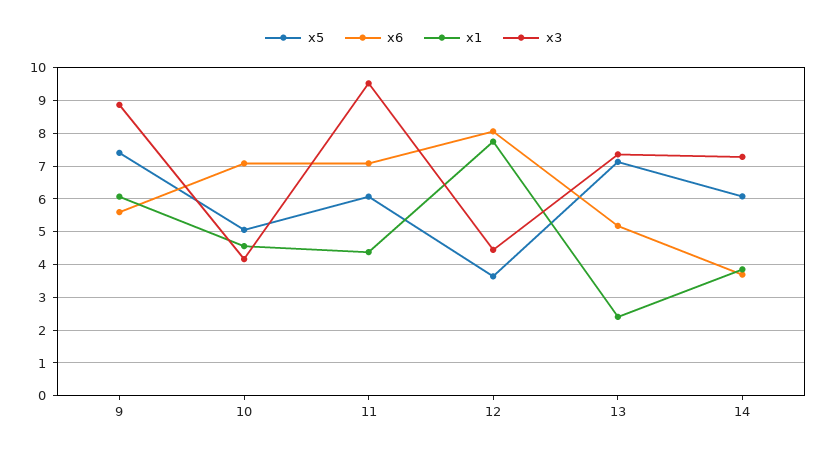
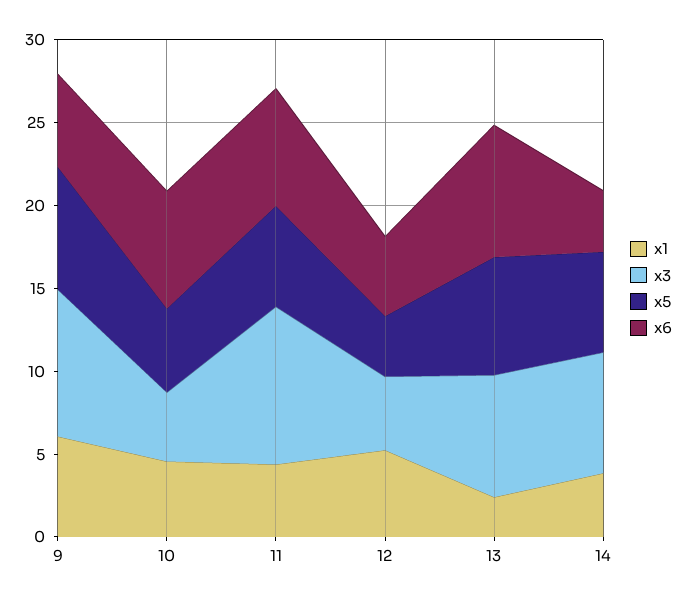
  {
    "x5": {
      "9": 7.4,
      "10": 5,
      "11": 6,
      "12": 3.6,
      "13": 7.2,
      "14": 6
    },
    "x6": {
      "9": 5.6,
      "10": 7,
      "11": 7,
-     "12": 8,
+     "12": 5,
-     "13": 5.2,
+     "13": 8,
      "14": 3.6
    },
    "x1": {
      "9": 6,
      "10": 4.6,
      "11": 4.4,
-     "12": 7.8,
+     "12": 5,
      "13": 2.4,
      "14": 3.8
    },
    "x3": {
      "9": 8.8,
      "10": 4.2,
      "11": 9.6,
      "12": 4.4,
      "13": 7.4,
      "14": 7.2
    }
  }

